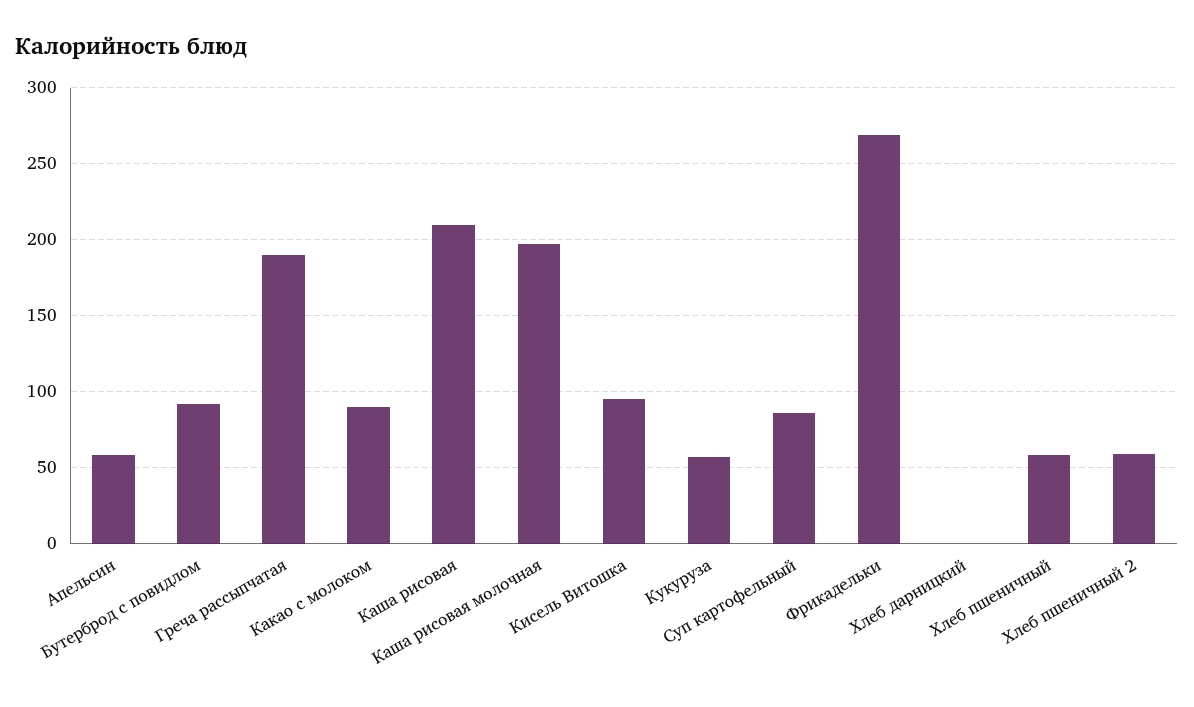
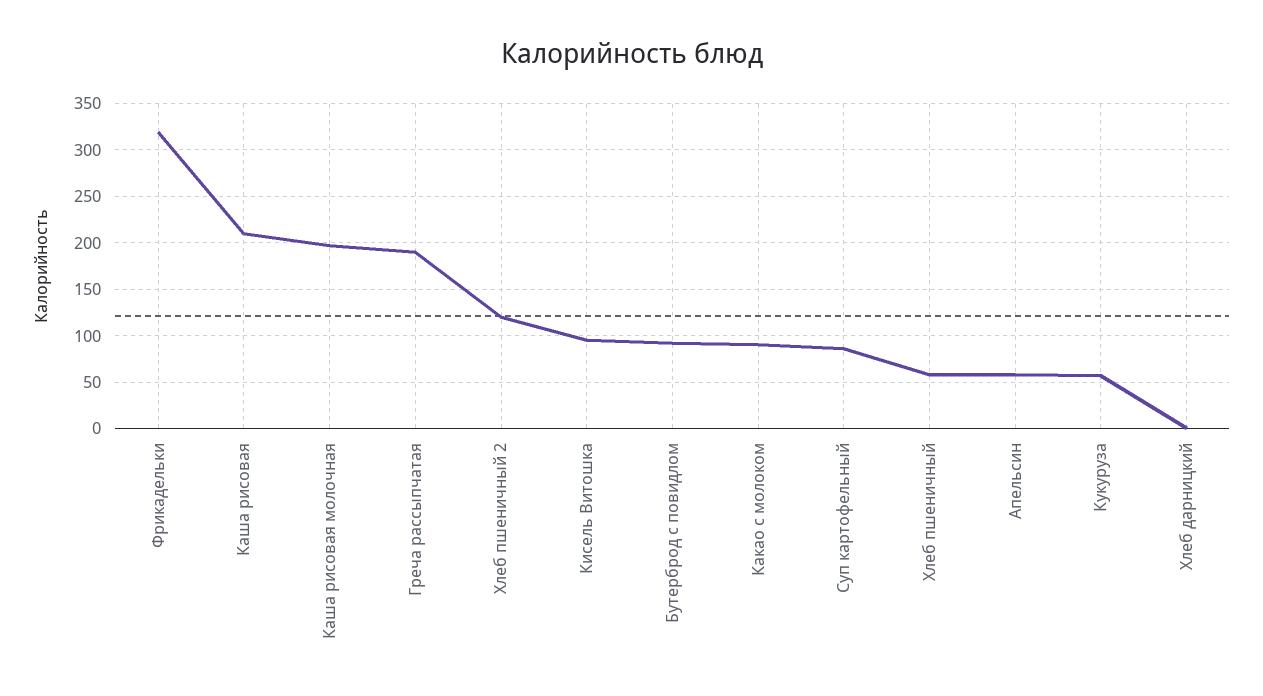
  {
    "Апельсин": 60,
    "Бутерброд с повидлом": 90,
    "Греча рассыпчатая": 190,
    "Какао с молоком": 90,
    "Каша рисовая": 210,
    "Каша рисовая молочная": 195,
    "Кисель Витошка": 95,
    "Кукуруза": 55,
    "Суп картофельный": 85,
-   "Фрикадельки": 270,
+   "Фрикадельки": 320,
    "Хлеб дарницкий": 0,
    "Хлеб пшеничный": 60,
-   "Хлеб пшеничный 2": 60
+   "Хлеб пшеничный 2": 120
  }

